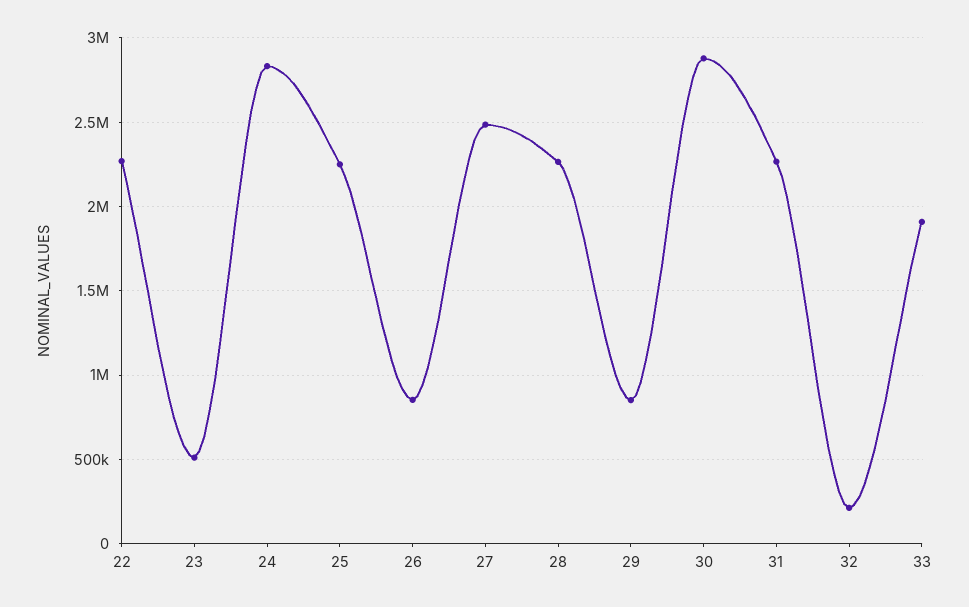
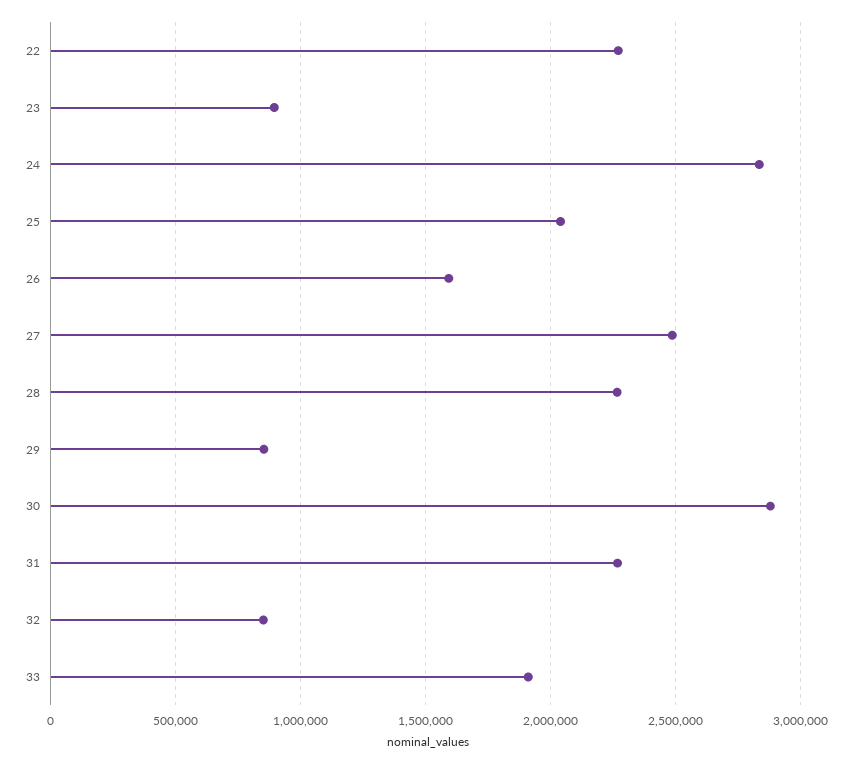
  {
    "22": 2250000,
-   "23": 500000,
+   "23": 900000,
    "24": 2850000,
-   "25": 2250000,
+   "25": 2050000,
-   "26": 850000,
+   "26": 1600000,
    "27": 2500000,
    "28": 2250000,
    "29": 850000,
    "30": 2900000,
    "31": 2250000,
-   "32": 200000,
+   "32": 850000,
    "33": 1900000
  }

